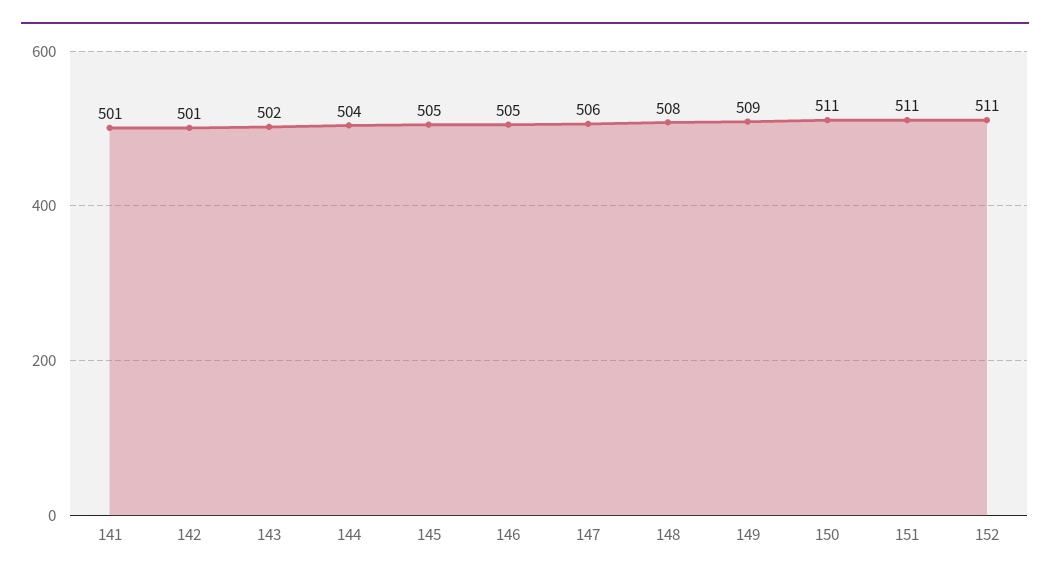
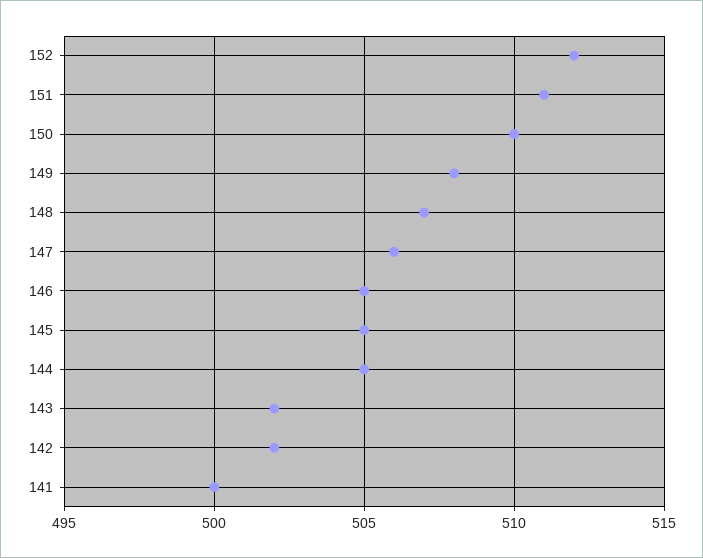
  {
-   "141": 501,
+   "141": 500,
-   "142": 501,
+   "142": 502,
    "143": 502,
-   "144": 504,
+   "144": 505,
    "145": 505,
    "146": 505,
    "147": 506,
-   "148": 508,
+   "148": 507,
-   "149": 509,
+   "149": 508,
-   "150": 511,
+   "150": 510,
    "151": 511,
-   "152": 511
+   "152": 512
  }

